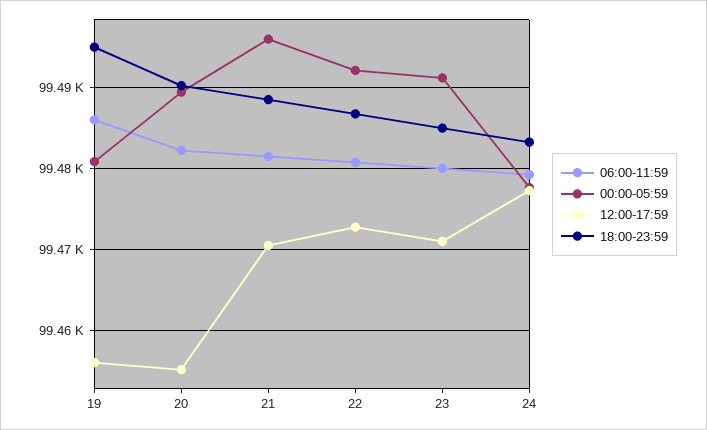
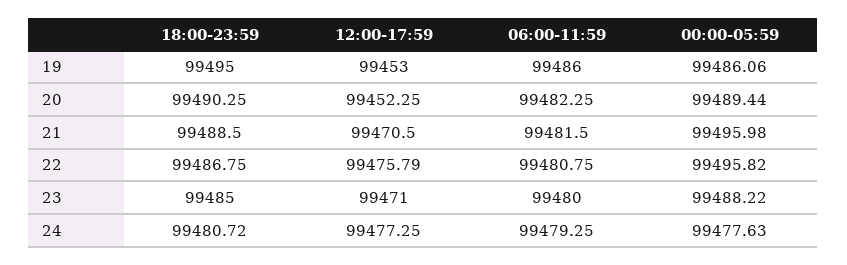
  {
    "06:00-11:59": {
      "19": 99486,
      "20": 99482.25,
      "21": 99481.5,
      "22": 99480.75,
      "23": 99480,
      "24": 99479.25
    },
    "00:00-05:59": {
-     "19": 99481,
+     "19": 99486.06,
      "20": 99489.44,
      "21": 99495.98,
-     "22": 99492,
+     "22": 99495.82,
-     "23": 99491,
+     "23": 99488.22,
      "24": 99477.63
    },
    "12:00-17:59": {
-     "19": 99456,
+     "19": 99453,
-     "20": 99455,
+     "20": 99452.25,
      "21": 99470.5,
-     "22": 99473,
+     "22": 99475.79,
      "23": 99471,
      "24": 99477.25
    },
    "18:00-23:59": {
      "19": 99495,
      "20": 99490.25,
      "21": 99488.5,
      "22": 99486.75,
      "23": 99485,
-     "24": 99483
+     "24": 99480.72
    }
  }

